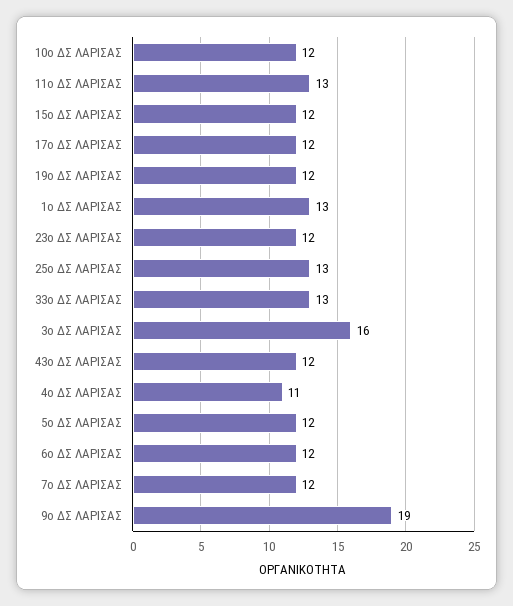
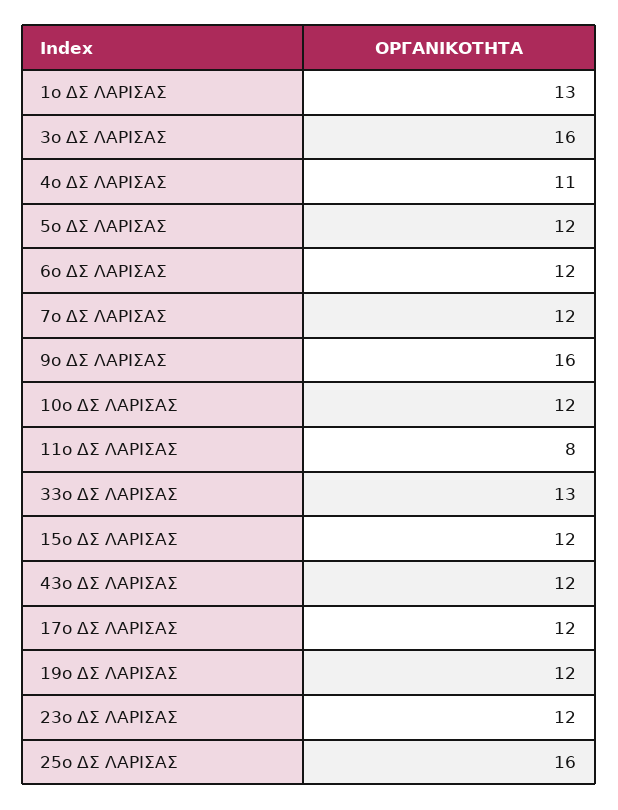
  {
    "10ο ΔΣ ΛΑΡΙΣΑΣ": 12,
-   "11ο ΔΣ ΛΑΡΙΣΑΣ": 13,
+   "11ο ΔΣ ΛΑΡΙΣΑΣ": 8,
    "15ο ΔΣ ΛΑΡΙΣΑΣ": 12,
    "17ο ΔΣ ΛΑΡΙΣΑΣ": 12,
    "19ο ΔΣ ΛΑΡΙΣΑΣ": 12,
    "1ο ΔΣ ΛΑΡΙΣΑΣ": 13,
    "23ο ΔΣ ΛΑΡΙΣΑΣ": 12,
-   "25ο ΔΣ ΛΑΡΙΣΑΣ": 13,
+   "25ο ΔΣ ΛΑΡΙΣΑΣ": 16,
    "33ο ΔΣ ΛΑΡΙΣΑΣ": 13,
    "3ο ΔΣ ΛΑΡΙΣΑΣ": 16,
    "43ο ΔΣ ΛΑΡΙΣΑΣ": 12,
    "4ο ΔΣ ΛΑΡΙΣΑΣ": 11,
    "5ο ΔΣ ΛΑΡΙΣΑΣ": 12,
    "6ο ΔΣ ΛΑΡΙΣΑΣ": 12,
    "7ο ΔΣ ΛΑΡΙΣΑΣ": 12,
-   "9ο ΔΣ ΛΑΡΙΣΑΣ": 19
+   "9ο ΔΣ ΛΑΡΙΣΑΣ": 16
  }

